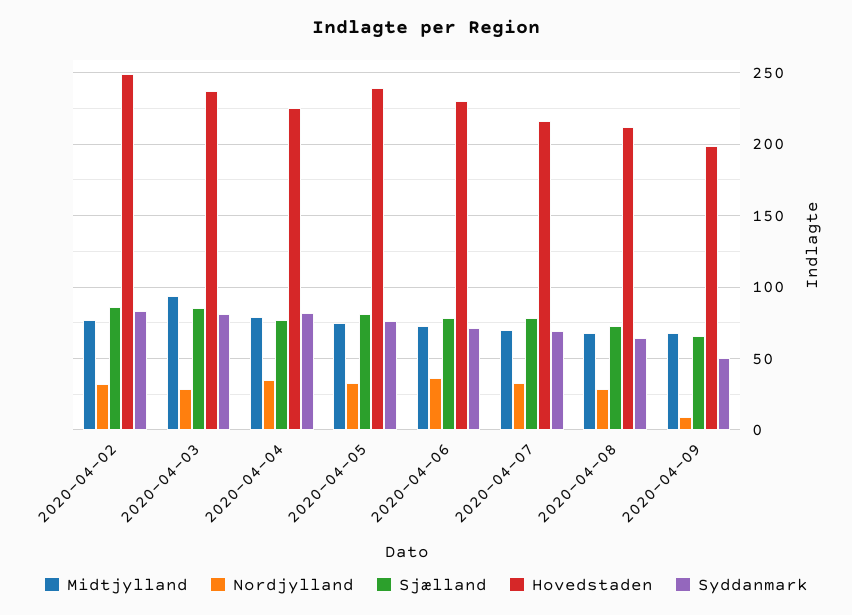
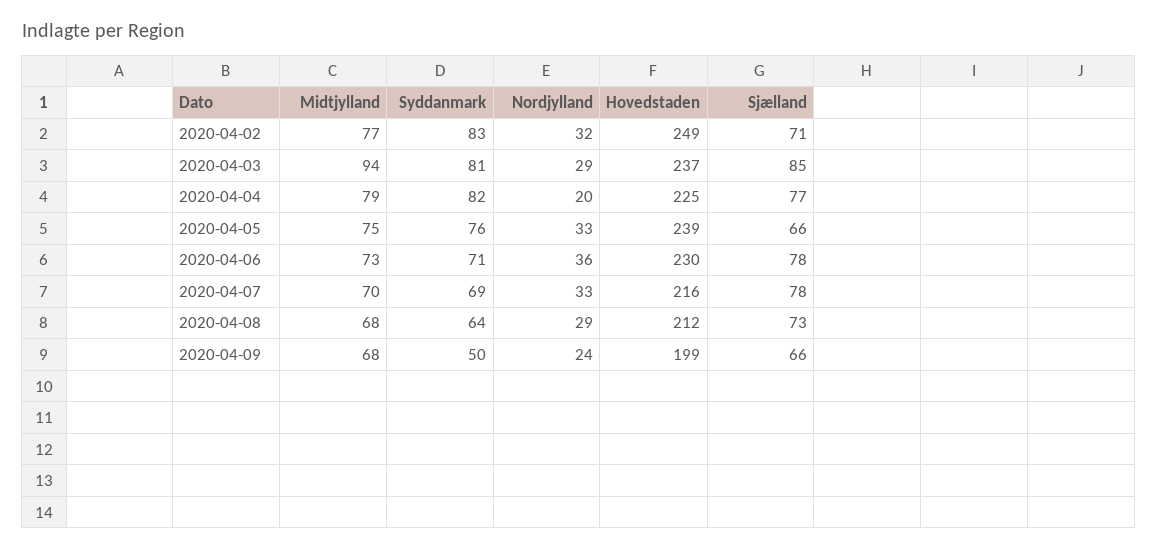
  {
    "Midtjylland": {
      "2020-04-02": 77,
      "2020-04-03": 94,
      "2020-04-04": 79,
      "2020-04-05": 75,
      "2020-04-06": 73,
      "2020-04-07": 70,
      "2020-04-08": 68,
      "2020-04-09": 68
    },
    "Nordjylland": {
      "2020-04-02": 32,
      "2020-04-03": 29,
-     "2020-04-04": 35,
+     "2020-04-04": 20,
      "2020-04-05": 33,
      "2020-04-06": 36,
      "2020-04-07": 33,
      "2020-04-08": 29,
-     "2020-04-09": 10
+     "2020-04-09": 24
    },
    "Sjælland": {
-     "2020-04-02": 85,
+     "2020-04-02": 71,
      "2020-04-03": 85,
      "2020-04-04": 77,
-     "2020-04-05": 80,
+     "2020-04-05": 66,
      "2020-04-06": 78,
      "2020-04-07": 78,
      "2020-04-08": 73,
      "2020-04-09": 66
    },
    "Hovedstaden": {
      "2020-04-02": 249,
      "2020-04-03": 237,
      "2020-04-04": 225,
      "2020-04-05": 239,
      "2020-04-06": 230,
      "2020-04-07": 216,
      "2020-04-08": 212,
      "2020-04-09": 199
    },
    "Syddanmark": {
      "2020-04-02": 83,
      "2020-04-03": 81,
      "2020-04-04": 82,
      "2020-04-05": 76,
      "2020-04-06": 71,
      "2020-04-07": 69,
      "2020-04-08": 64,
      "2020-04-09": 50
    }
  }

